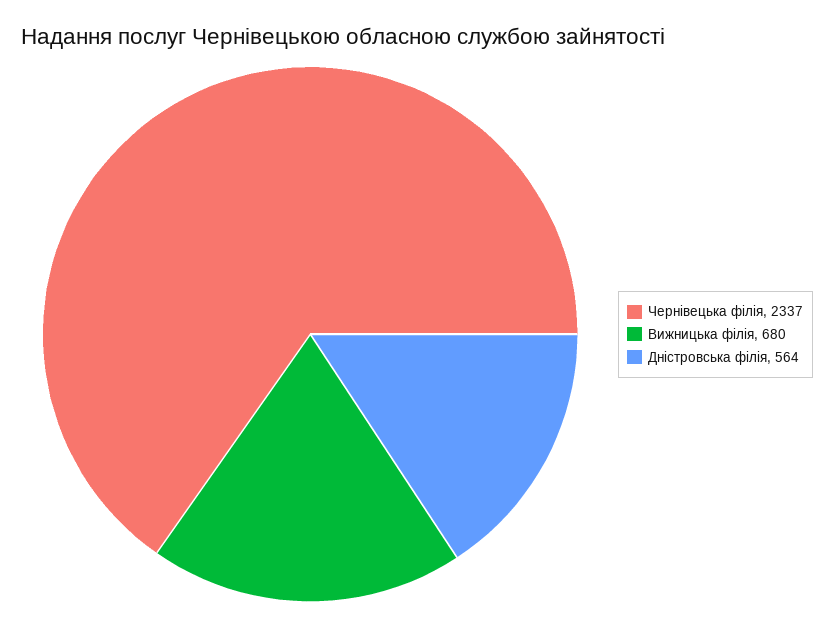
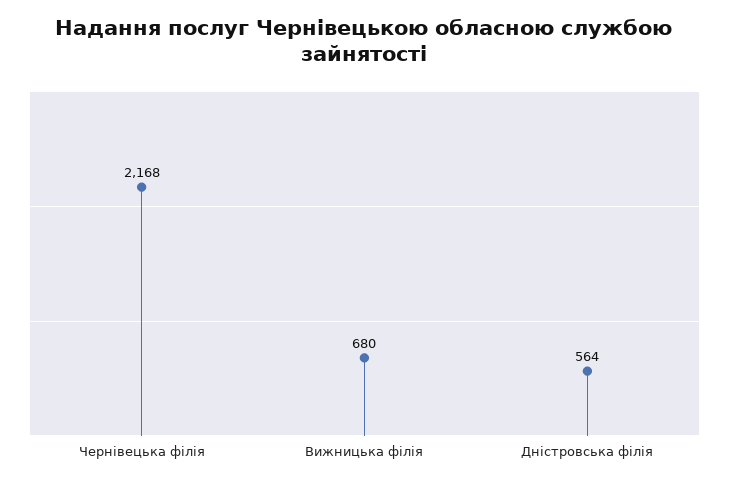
  {
-   "Чернівецька філія": 2337,
+   "Чернівецька філія": 2168,
    "Вижницька філія": 680,
    "Дністровська філія": 564
  }

